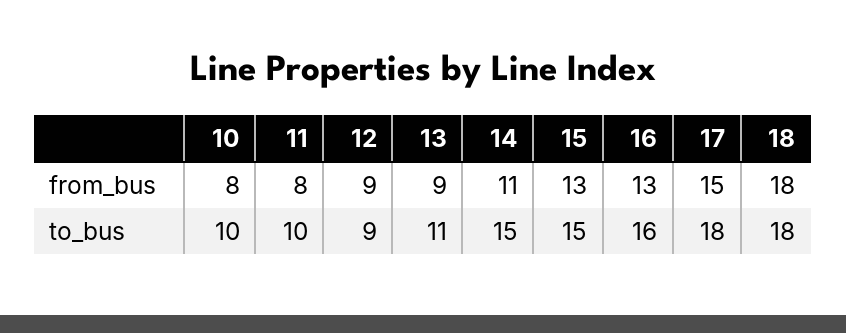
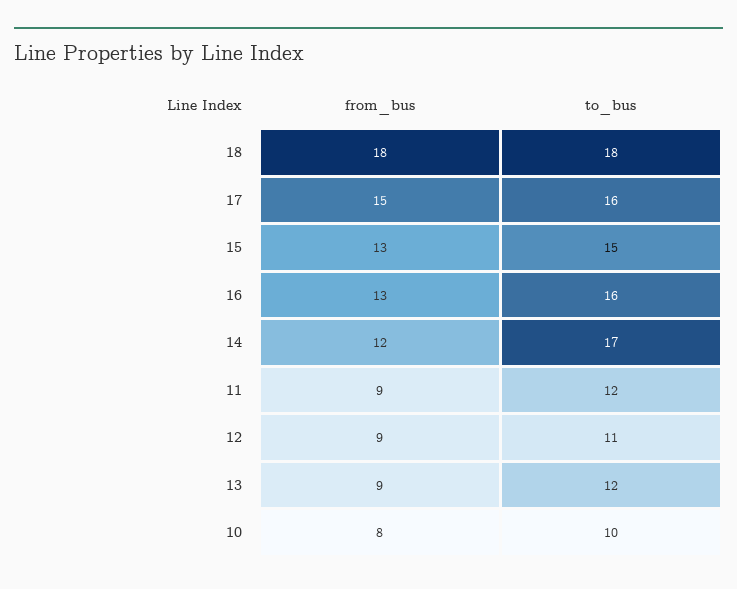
  {
    "10": {
      "from_bus": 8,
      "to_bus": 10
    },
    "11": {
-     "from_bus": 8,
+     "from_bus": 9,
-     "to_bus": 10
+     "to_bus": 12
    },
    "12": {
      "from_bus": 9,
-     "to_bus": 9
+     "to_bus": 11
    },
    "13": {
      "from_bus": 9,
-     "to_bus": 11
+     "to_bus": 12
    },
    "14": {
-     "from_bus": 11,
+     "from_bus": 12,
-     "to_bus": 15
+     "to_bus": 17
    },
    "15": {
      "from_bus": 13,
      "to_bus": 15
    },
    "16": {
      "from_bus": 13,
      "to_bus": 16
    },
    "17": {
      "from_bus": 15,
-     "to_bus": 18
+     "to_bus": 16
    },
    "18": {
      "from_bus": 18,
      "to_bus": 18
    }
  }

